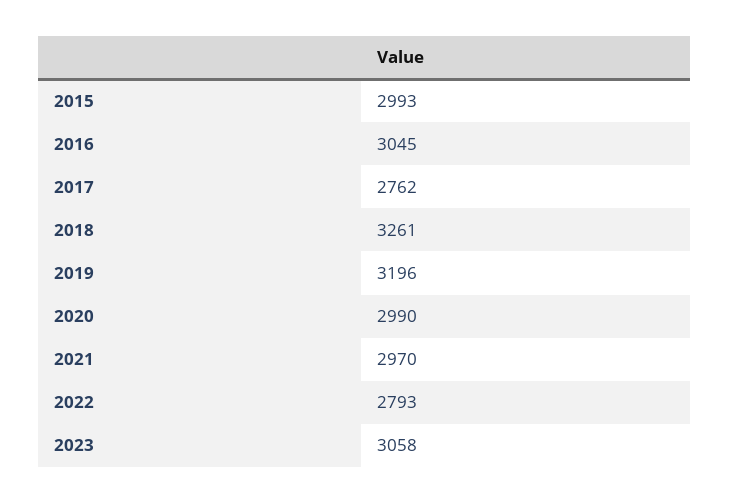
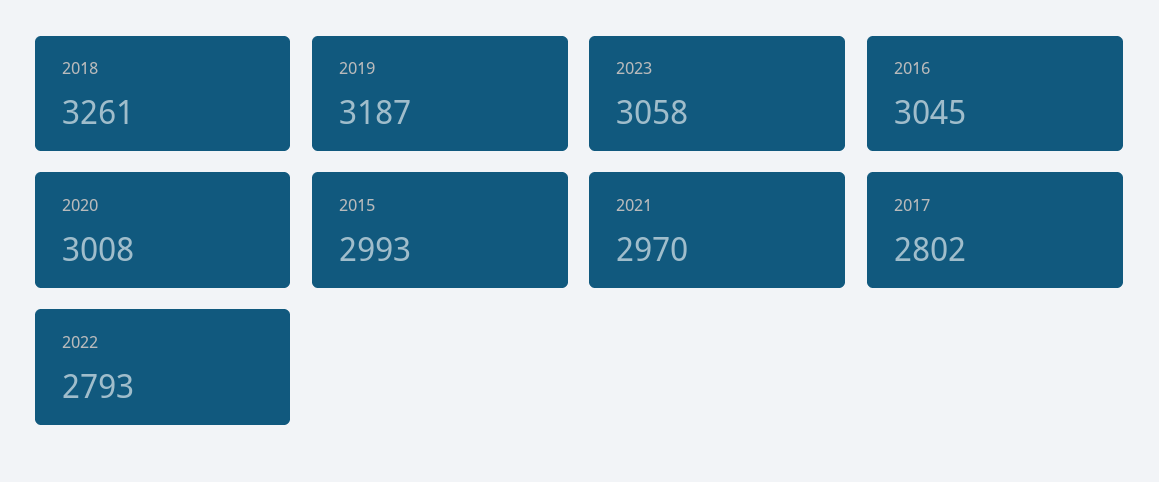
  {
    "2015": 2993,
    "2016": 3045,
-   "2017": 2762,
+   "2017": 2802,
    "2018": 3261,
-   "2019": 3196,
+   "2019": 3187,
-   "2020": 2990,
+   "2020": 3008,
    "2021": 2970,
    "2022": 2793,
    "2023": 3058
  }

